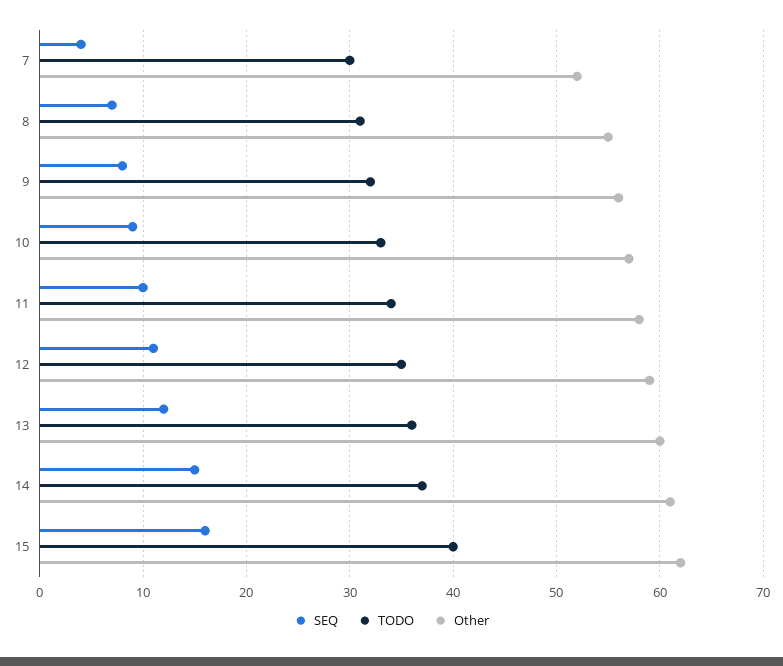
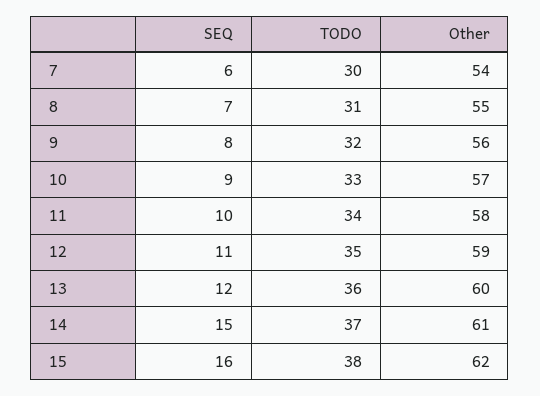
  {
    "SEQ": {
-     "7": 4,
+     "7": 6,
      "8": 7,
      "9": 8,
      "10": 9,
      "11": 10,
      "12": 11,
      "13": 12,
      "14": 15,
      "15": 16
    },
    "TODO": {
      "7": 30,
      "8": 31,
      "9": 32,
      "10": 33,
      "11": 34,
      "12": 35,
      "13": 36,
      "14": 37,
-     "15": 40
+     "15": 38
    },
    "Other": {
-     "7": 52,
+     "7": 54,
      "8": 55,
      "9": 56,
      "10": 57,
      "11": 58,
      "12": 59,
      "13": 60,
      "14": 61,
      "15": 62
    }
  }

